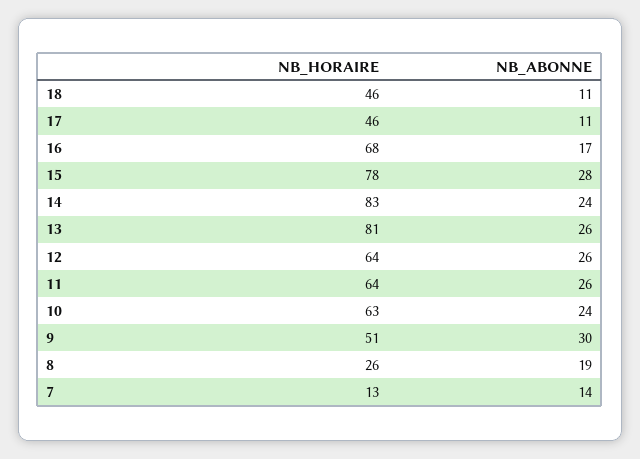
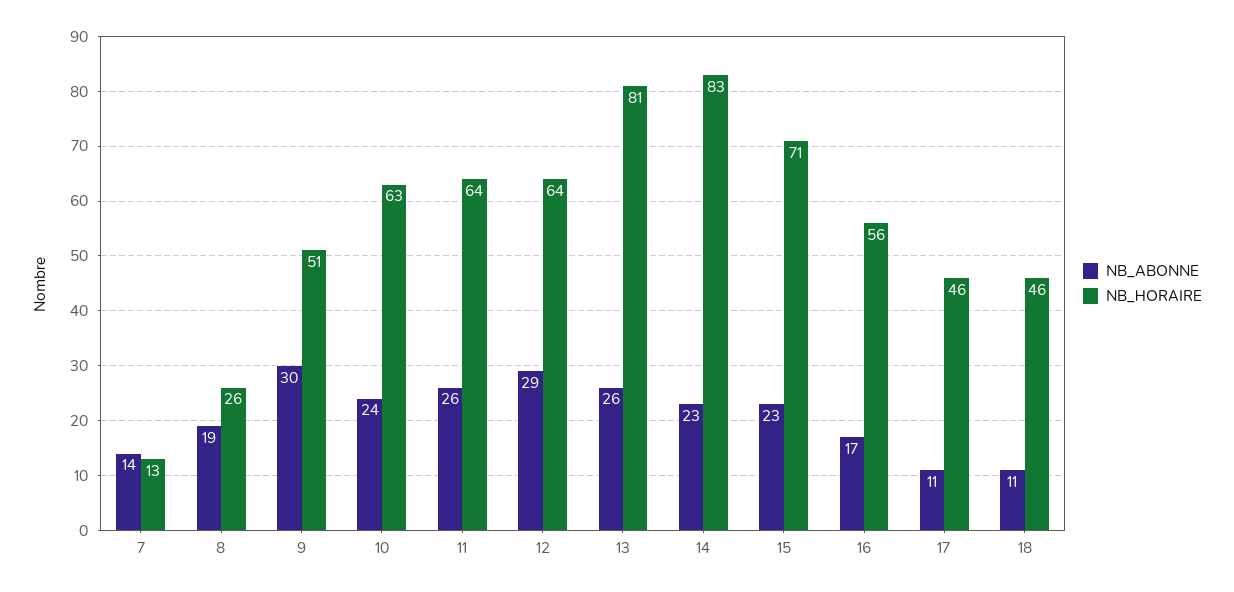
  {
    "NB_HORAIRE": {
      "18": 46,
      "17": 46,
-     "16": 68,
+     "16": 56,
-     "15": 78,
+     "15": 71,
      "14": 83,
      "13": 81,
      "12": 64,
      "11": 64,
      "10": 63,
      "9": 51,
      "8": 26,
      "7": 13
    },
    "NB_ABONNE": {
      "18": 11,
      "17": 11,
      "16": 17,
-     "15": 28,
+     "15": 23,
-     "14": 24,
+     "14": 23,
      "13": 26,
-     "12": 26,
+     "12": 29,
      "11": 26,
      "10": 24,
      "9": 30,
      "8": 19,
      "7": 14
    }
  }

